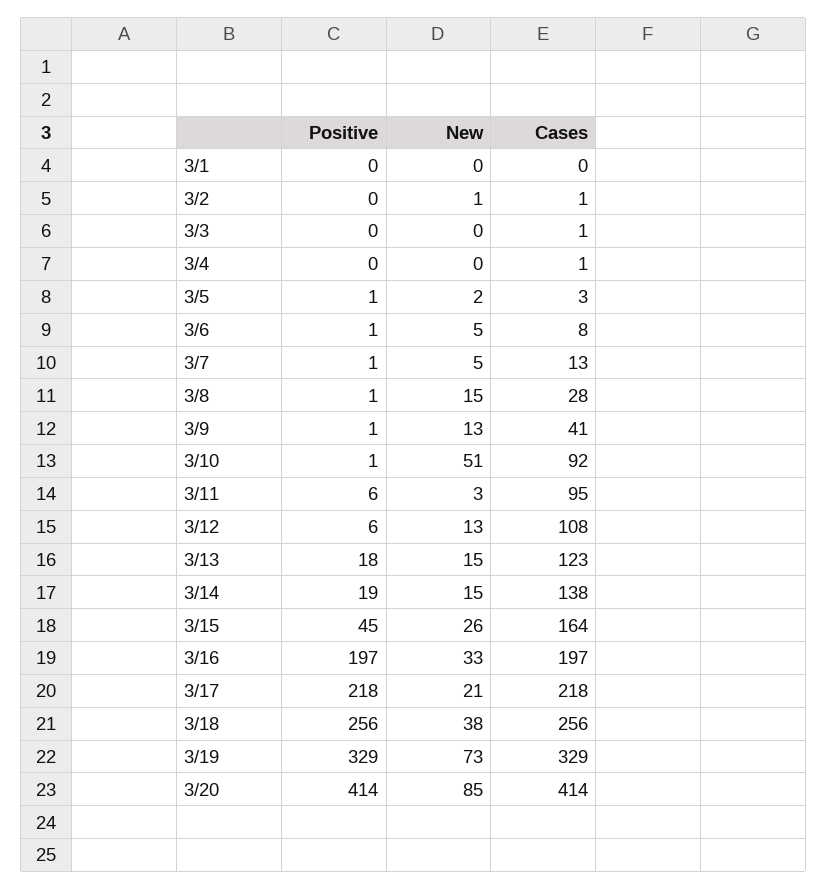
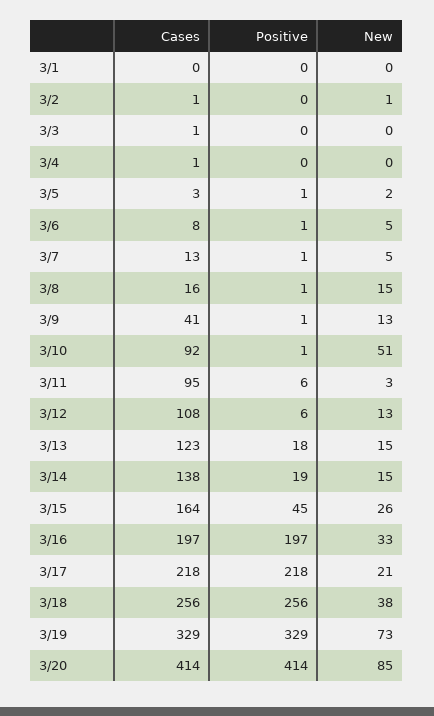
  {
    "Positive": {
      "3/1": 0,
      "3/2": 0,
      "3/3": 0,
      "3/4": 0,
      "3/5": 1,
      "3/6": 1,
      "3/7": 1,
      "3/8": 1,
      "3/9": 1,
      "3/10": 1,
      "3/11": 6,
      "3/12": 6,
      "3/13": 18,
      "3/14": 19,
      "3/15": 45,
      "3/16": 197,
      "3/17": 218,
      "3/18": 256,
      "3/19": 329,
      "3/20": 414
    },
    "New": {
      "3/1": 0,
      "3/2": 1,
      "3/3": 0,
      "3/4": 0,
      "3/5": 2,
      "3/6": 5,
      "3/7": 5,
      "3/8": 15,
      "3/9": 13,
      "3/10": 51,
      "3/11": 3,
      "3/12": 13,
      "3/13": 15,
      "3/14": 15,
      "3/15": 26,
      "3/16": 33,
      "3/17": 21,
      "3/18": 38,
      "3/19": 73,
      "3/20": 85
    },
    "Cases": {
      "3/1": 0,
      "3/2": 1,
      "3/3": 1,
      "3/4": 1,
      "3/5": 3,
      "3/6": 8,
      "3/7": 13,
-     "3/8": 28,
+     "3/8": 16,
      "3/9": 41,
      "3/10": 92,
      "3/11": 95,
      "3/12": 108,
      "3/13": 123,
      "3/14": 138,
      "3/15": 164,
      "3/16": 197,
      "3/17": 218,
      "3/18": 256,
      "3/19": 329,
      "3/20": 414
    }
  }

